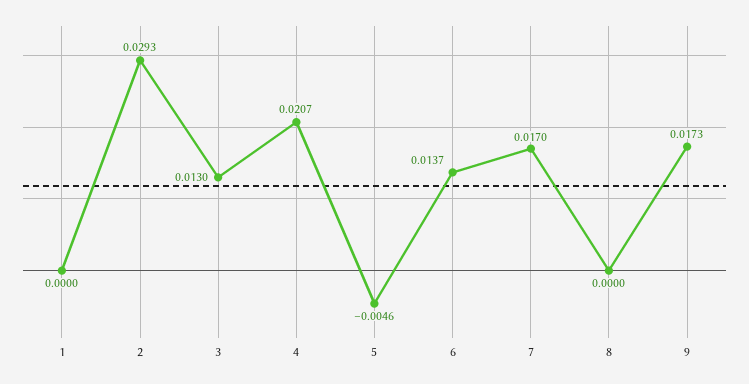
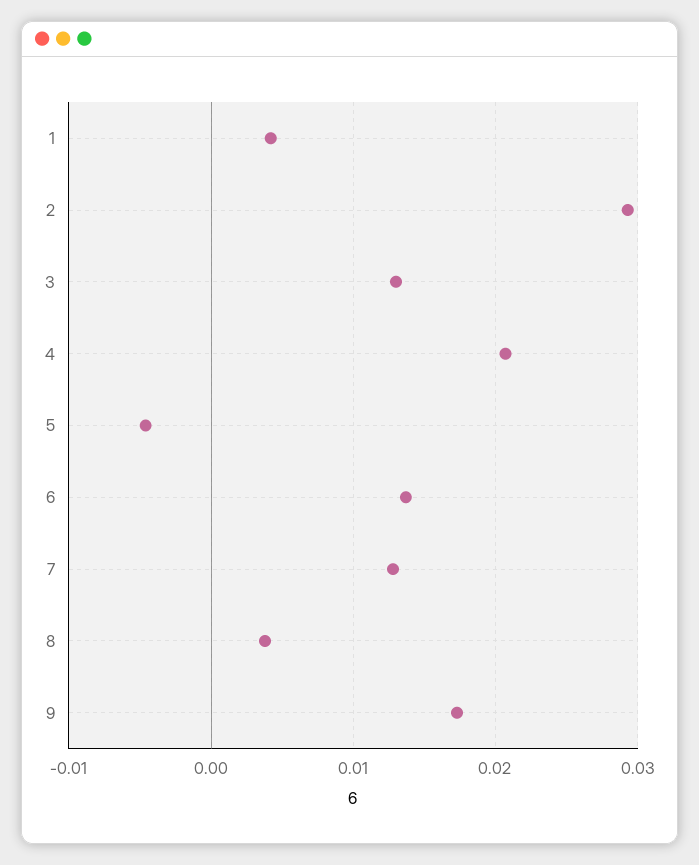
  {
-   "1": 0,
+   "1": 0.004,
    "2": 0.0293,
    "3": 0.013,
    "4": 0.0207,
    "5": -0.0046,
    "6": 0.0137,
-   "7": 0.017,
+   "7": 0.013,
-   "8": 0,
+   "8": 0.004,
    "9": 0.0173
  }

